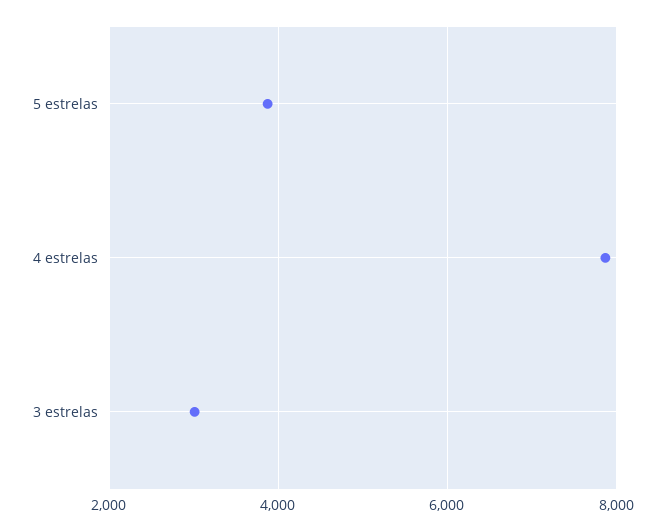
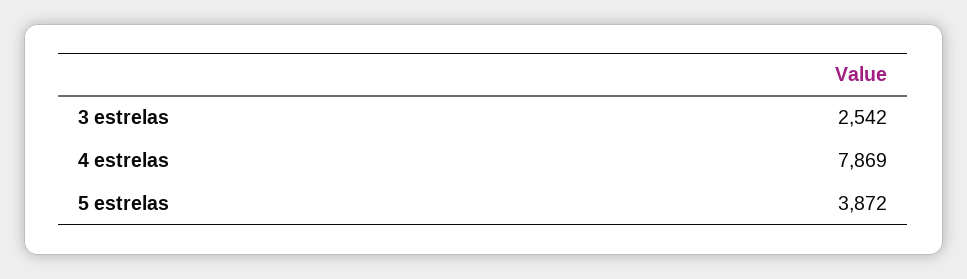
  {
    "5 estrelas": 3872,
    "4 estrelas": 7869,
-   "3 estrelas": 3000
+   "3 estrelas": 2542
  }

